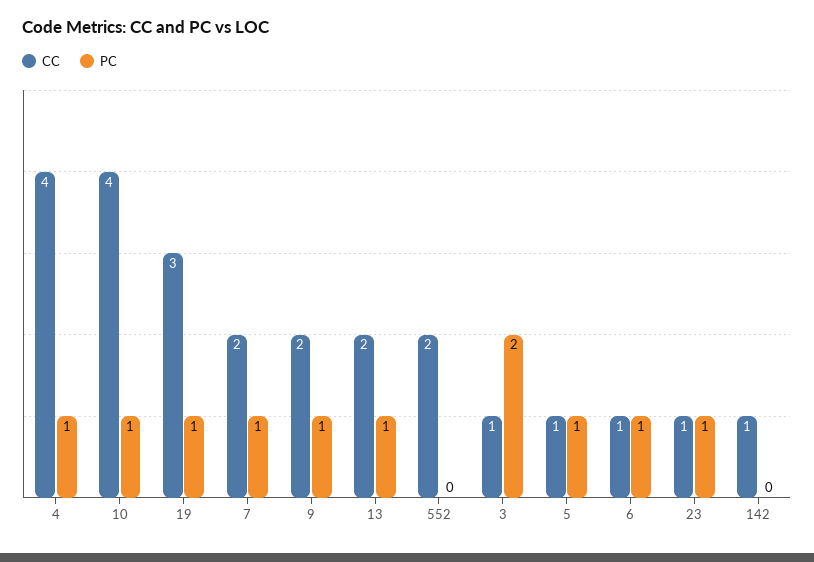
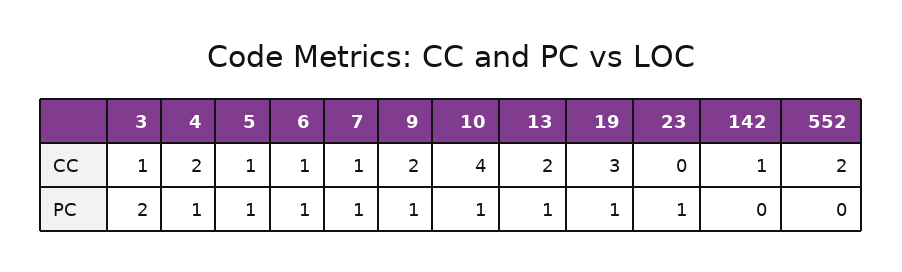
  {
    "CC": {
-     "4": 4,
+     "4": 2,
      "10": 4,
      "19": 3,
-     "7": 2,
+     "7": 1,
      "9": 2,
      "13": 2,
      "552": 2,
      "3": 1,
      "5": 1,
      "6": 1,
-     "23": 1,
+     "23": 0,
      "142": 1
    },
    "PC": {
      "4": 1,
      "10": 1,
      "19": 1,
      "7": 1,
      "9": 1,
      "13": 1,
      "552": 0,
      "3": 2,
      "5": 1,
      "6": 1,
      "23": 1,
      "142": 0
    }
  }

